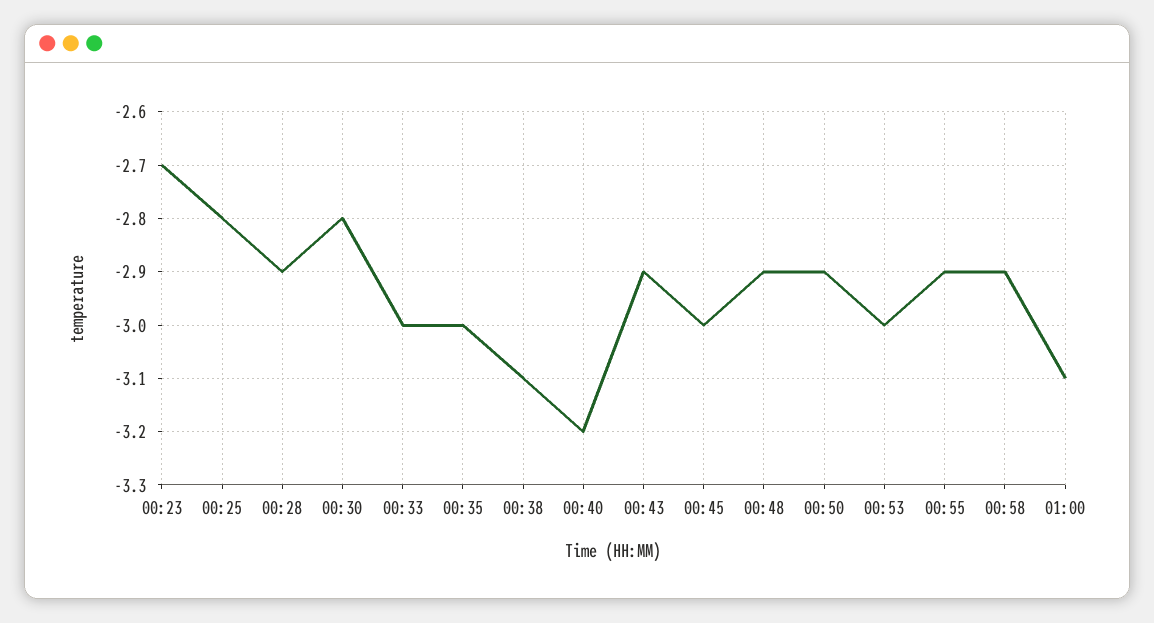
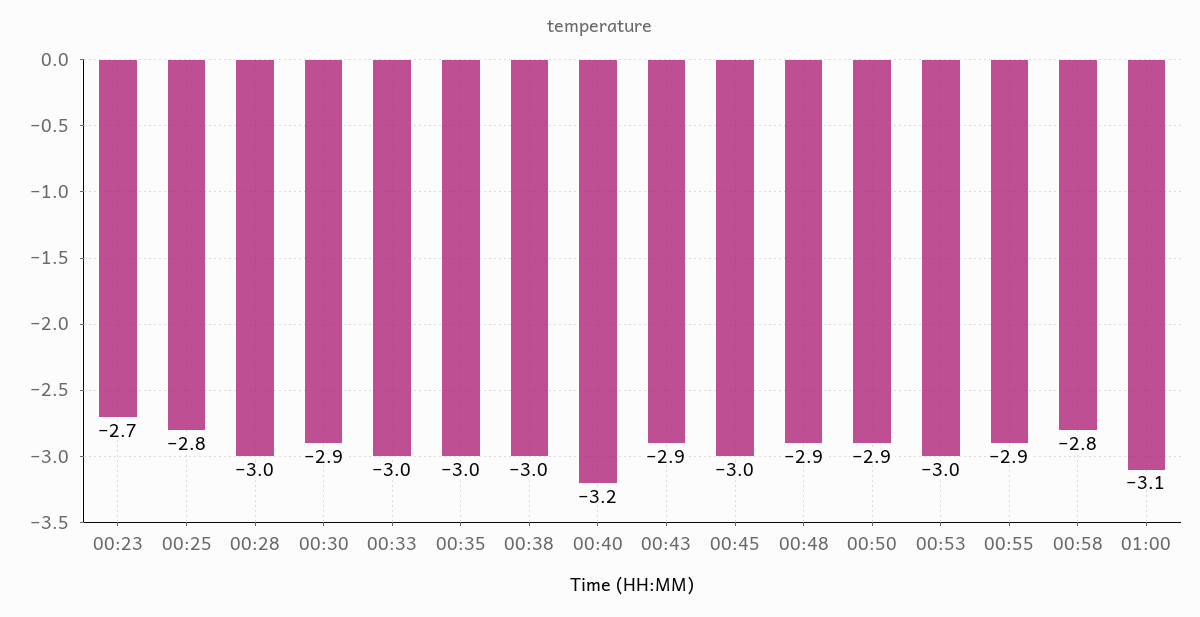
  {
    "00:23": -2.7,
    "00:25": -2.8,
-   "00:28": -2.9,
+   "00:28": -3,
-   "00:30": -2.8,
+   "00:30": -2.9,
    "00:33": -3,
    "00:35": -3,
-   "00:38": -3.1,
+   "00:38": -3,
    "00:40": -3.2,
    "00:43": -2.9,
    "00:45": -3,
    "00:48": -2.9,
    "00:50": -2.9,
    "00:53": -3,
    "00:55": -2.9,
-   "00:58": -2.9,
+   "00:58": -2.8,
    "01:00": -3.1
  }

